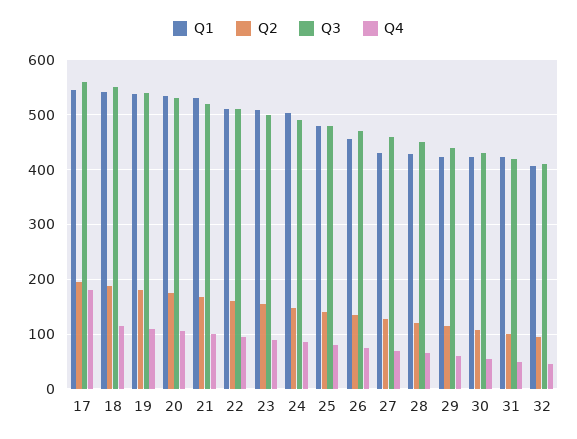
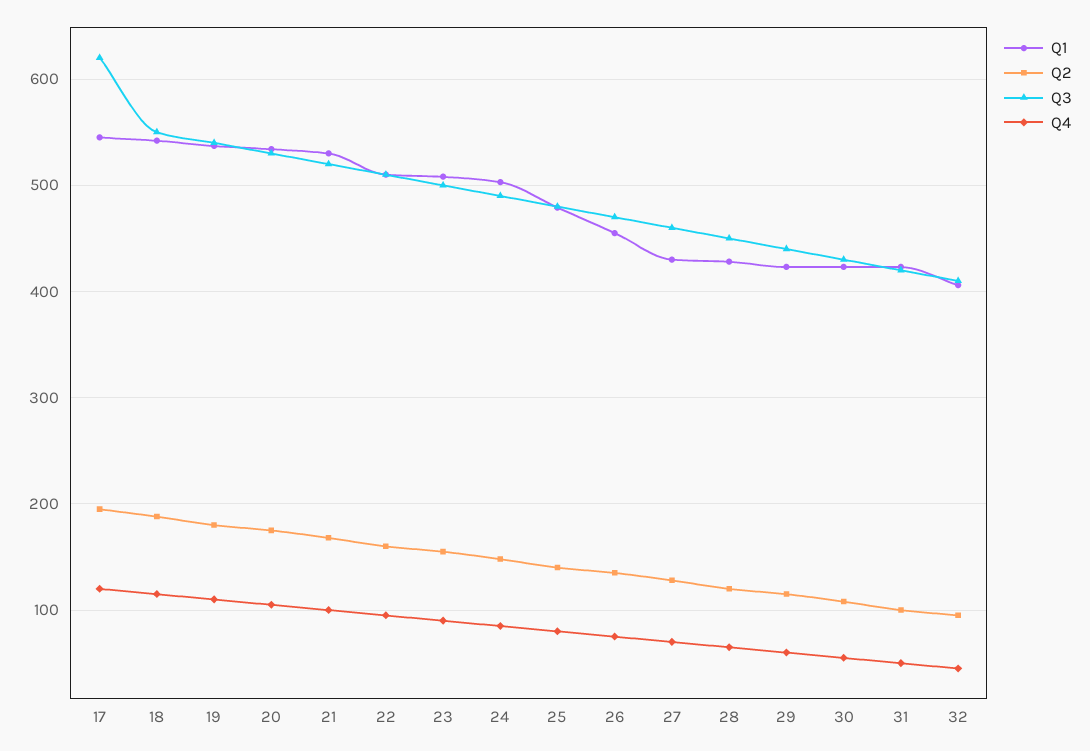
  {
    "Q1": {
      "17": 550,
      "18": 540,
      "19": 540,
      "20": 530,
      "21": 530,
      "22": 510,
      "23": 510,
      "24": 500,
      "25": 480,
      "26": 460,
      "27": 430,
      "28": 430,
      "29": 420,
      "30": 420,
      "31": 420,
      "32": 410
    },
    "Q2": {
      "17": 200,
      "18": 190,
      "19": 180,
      "20": 180,
      "21": 170,
      "22": 160,
      "23": 160,
      "24": 150,
      "25": 140,
      "26": 140,
      "27": 130,
      "28": 120,
      "29": 120,
      "30": 110,
      "31": 100,
      "32": 100
    },
    "Q3": {
-     "17": 560,
+     "17": 620,
      "18": 550,
      "19": 540,
      "20": 530,
      "21": 520,
      "22": 510,
      "23": 500,
      "24": 490,
      "25": 480,
      "26": 470,
      "27": 460,
      "28": 450,
      "29": 440,
      "30": 430,
      "31": 420,
      "32": 410
    },
    "Q4": {
-     "17": 180,
+     "17": 120,
      "18": 120,
      "19": 110,
      "20": 110,
      "21": 100,
      "22": 100,
      "23": 90,
      "24": 90,
      "25": 80,
      "26": 80,
      "27": 70,
      "28": 70,
      "29": 60,
      "30": 60,
      "31": 50,
      "32": 50
    }
  }

